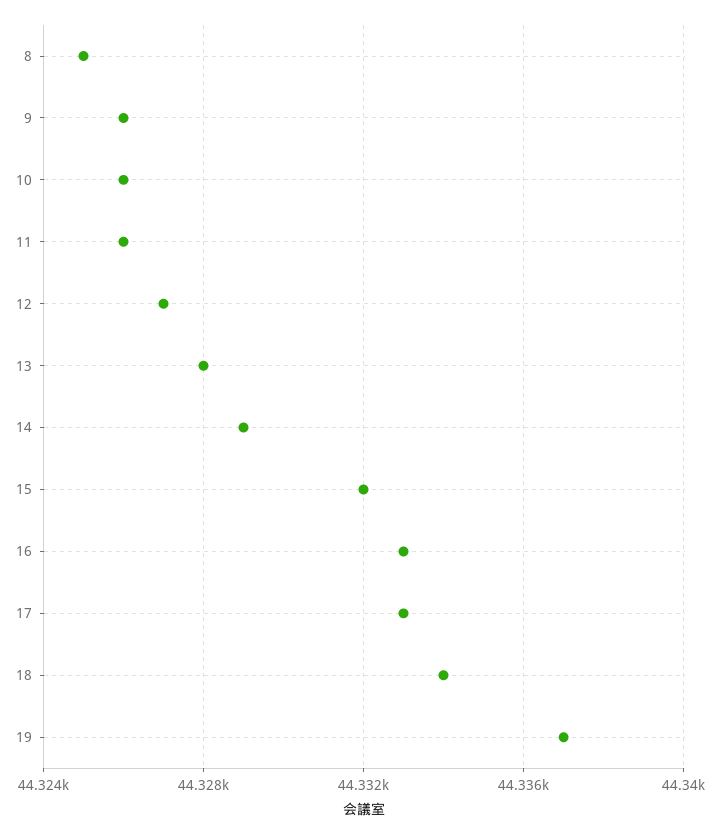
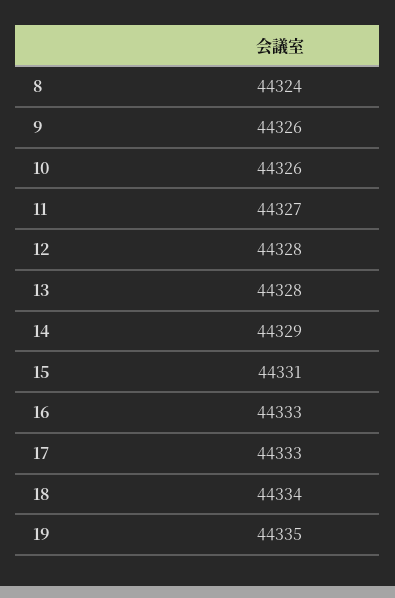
  {
-   "8": 44325,
+   "8": 44324,
    "9": 44326,
    "10": 44326,
-   "11": 44326,
+   "11": 44327,
-   "12": 44327,
+   "12": 44328,
    "13": 44328,
    "14": 44329,
-   "15": 44332,
+   "15": 44331,
    "16": 44333,
    "17": 44333,
    "18": 44334,
-   "19": 44337
+   "19": 44335
  }

